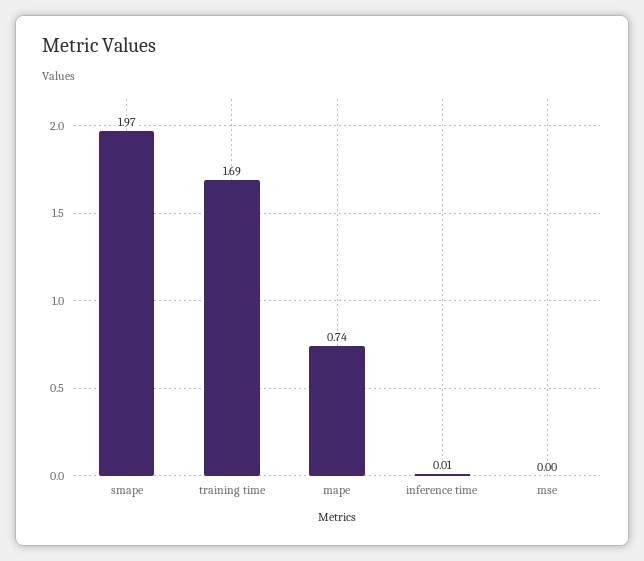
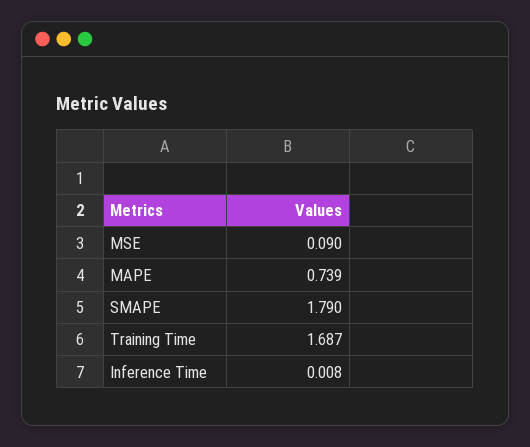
  {
-   "smape": 1.97,
+   "smape": 1.79,
    "training time": 1.687,
    "mape": 0.739,
    "inference time": 0.008,
-   "mse": 0
+   "mse": 0.09
  }

